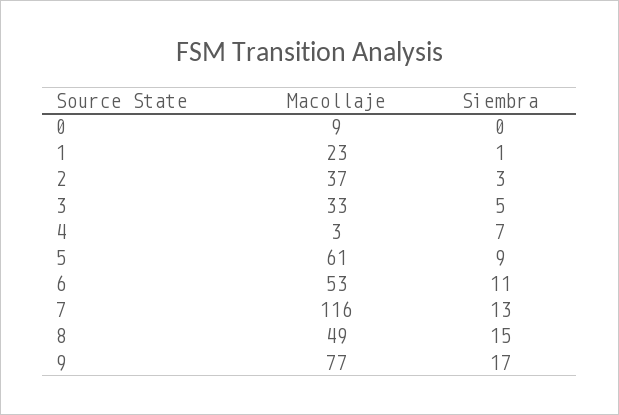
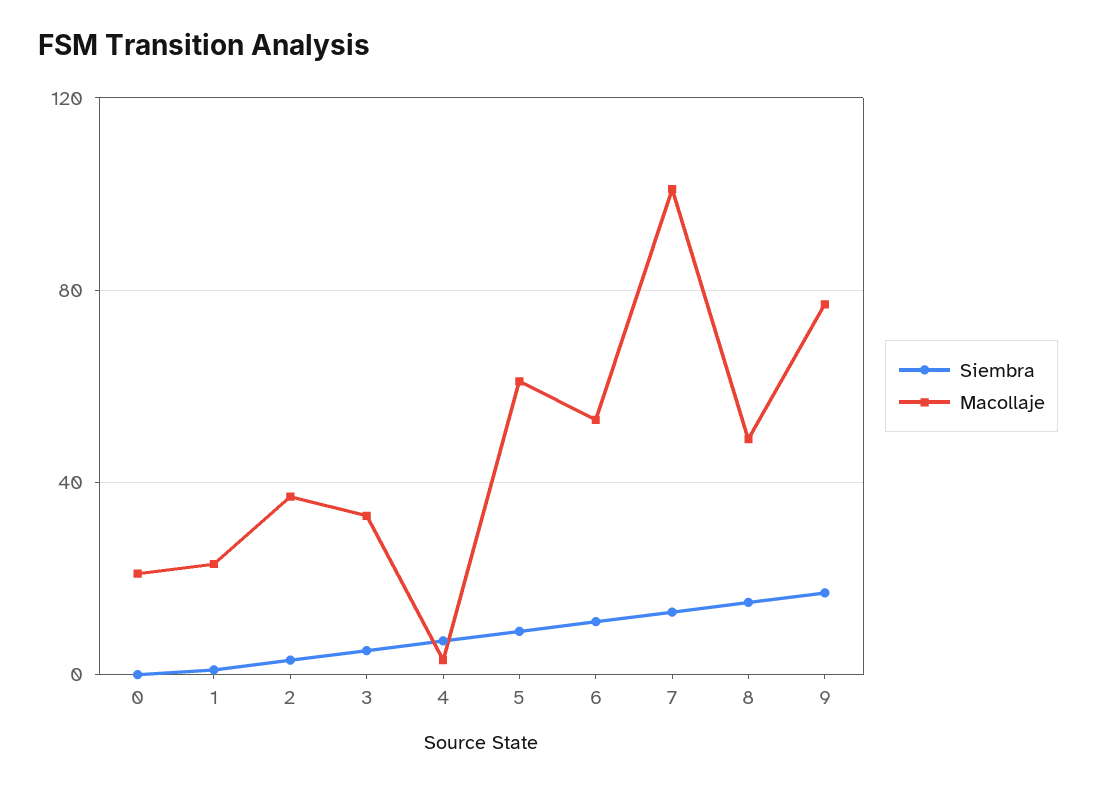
  {
    "Macollaje": {
-     "0": 9,
+     "0": 20,
      "1": 23,
      "2": 37,
      "3": 33,
      "4": 3,
      "5": 61,
      "6": 53,
-     "7": 116,
+     "7": 100,
      "8": 49,
      "9": 77
    },
    "Siembra": {
      "0": 0,
      "1": 1,
      "2": 3,
      "3": 5,
      "4": 7,
      "5": 9,
      "6": 11,
      "7": 13,
      "8": 15,
      "9": 17
    }
  }

